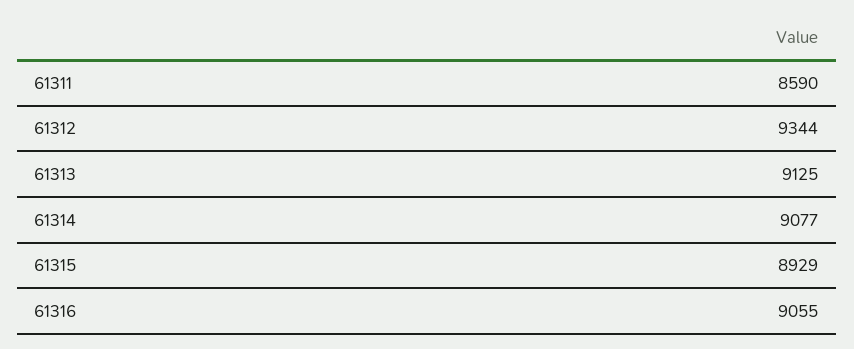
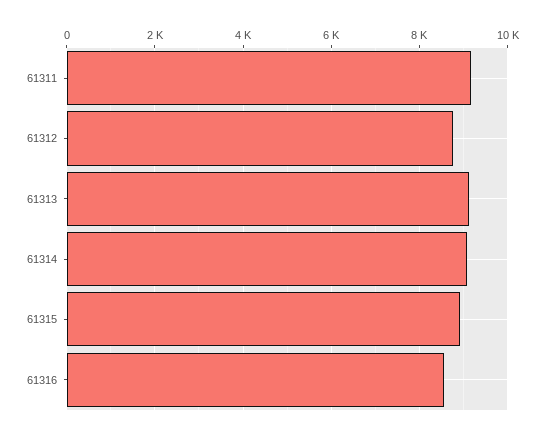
  {
-   "61311": 8590,
+   "61311": 9200,
-   "61312": 9344,
+   "61312": 8800,
    "61313": 9125,
    "61314": 9077,
    "61315": 8929,
-   "61316": 9055
+   "61316": 8600
  }

